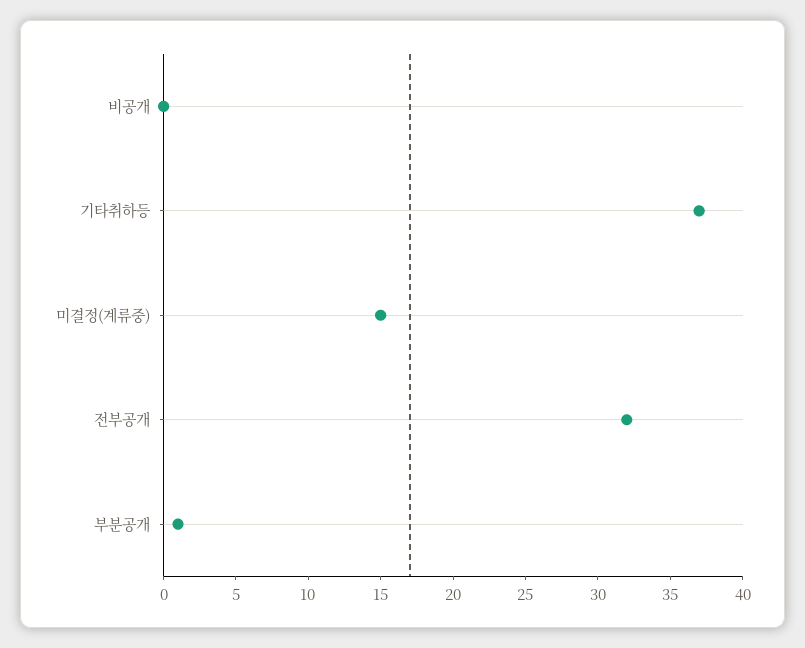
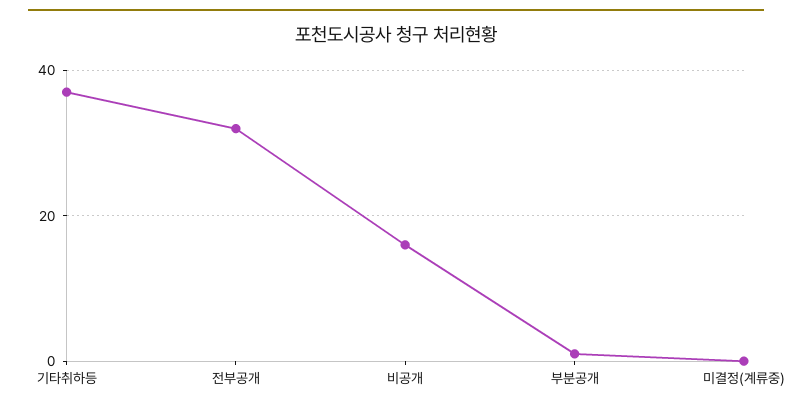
  {
-   "비공개": 0,
+   "비공개": 15,
    "기타취하등": 37,
-   "미결정(계류중)": 15,
+   "미결정(계류중)": 0,
    "전부공개": 32,
    "부분공개": 1
  }

